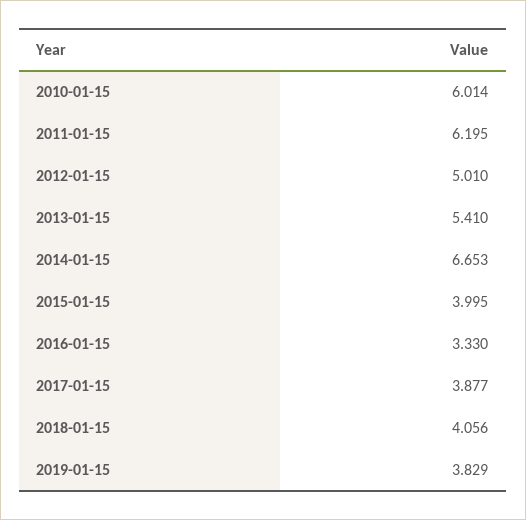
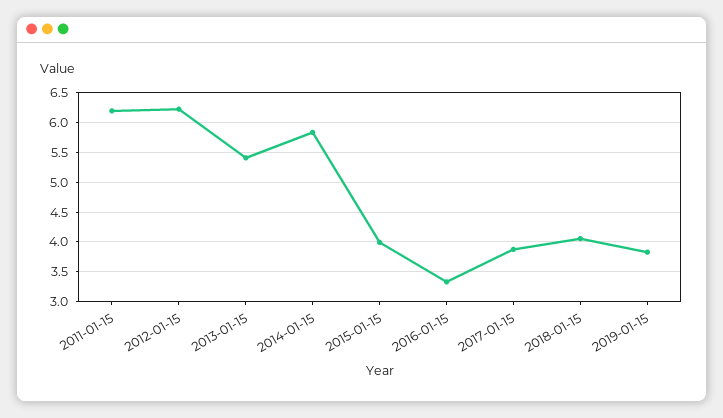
  {
-   "2010-01-15": 6.014,
    "2011-01-15": 6.195,
-   "2012-01-15": 5.01,
+   "2012-01-15": 6.25,
    "2013-01-15": 5.41,
-   "2014-01-15": 6.653,
+   "2014-01-15": 5.75,
    "2015-01-15": 3.995,
    "2016-01-15": 3.33,
    "2017-01-15": 3.877,
    "2018-01-15": 4.056,
    "2019-01-15": 3.829
  }

